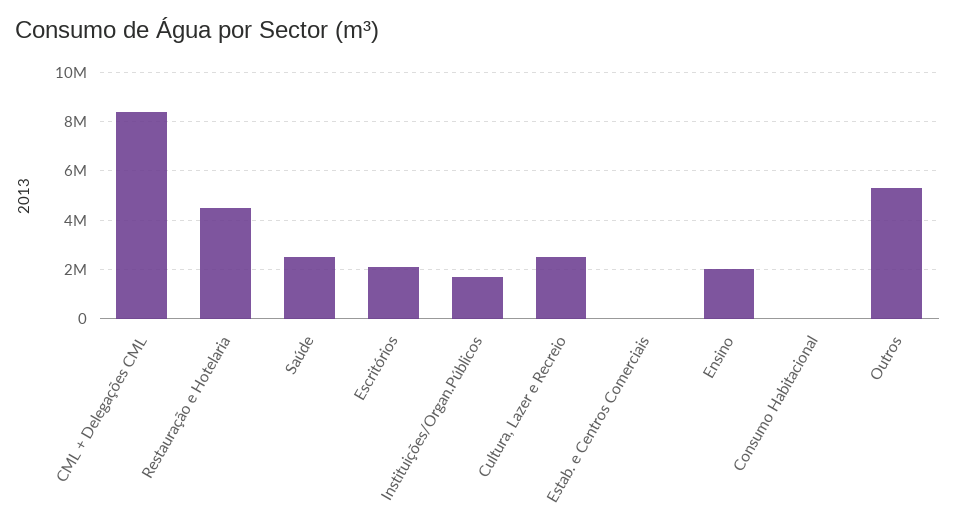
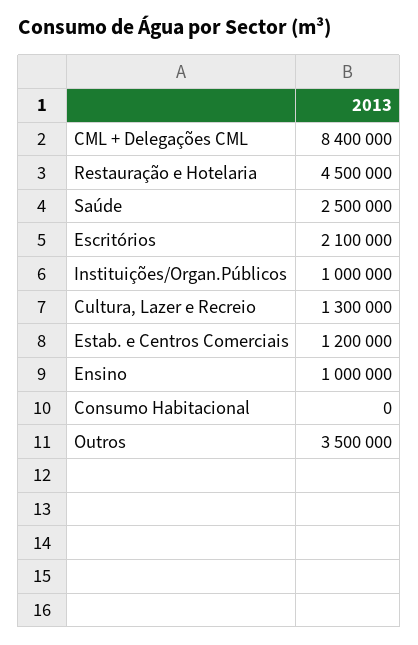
  {
    "CML + Delegações CML": 8400000,
    "Restauração e Hotelaria": 4500000,
    "Saúde": 2500000,
    "Escritórios": 2100000,
-   "Instituições/Organ.Públicos": 1750000,
+   "Instituições/Organ.Públicos": 1000000,
-   "Cultura, Lazer e Recreio": 2500000,
+   "Cultura, Lazer e Recreio": 1300000,
-   "Estab. e Centros Comerciais": 0,
+   "Estab. e Centros Comerciais": 1200000,
-   "Ensino": 2000000,
+   "Ensino": 1000000,
    "Consumo Habitacional": 0,
-   "Outros": 5250000
+   "Outros": 3500000
  }

